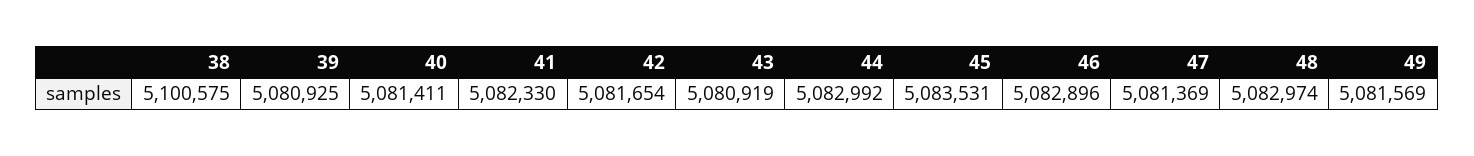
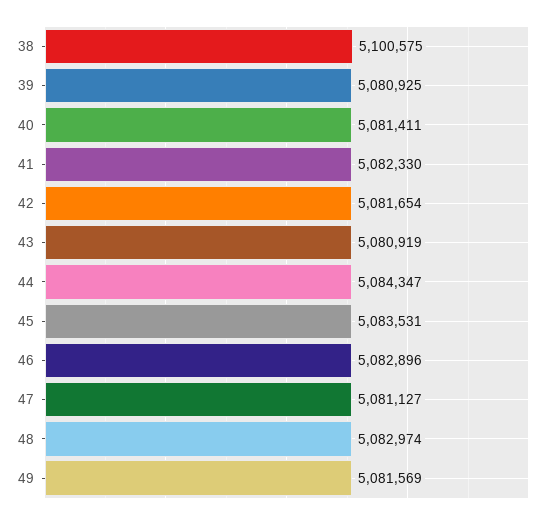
  {
    "38": 5100575,
    "39": 5080925,
    "40": 5081411,
    "41": 5082330,
    "42": 5081654,
    "43": 5080919,
-   "44": 5082992,
+   "44": 5084347,
    "45": 5083531,
    "46": 5082896,
-   "47": 5081369,
+   "47": 5081127,
    "48": 5082974,
    "49": 5081569
  }

